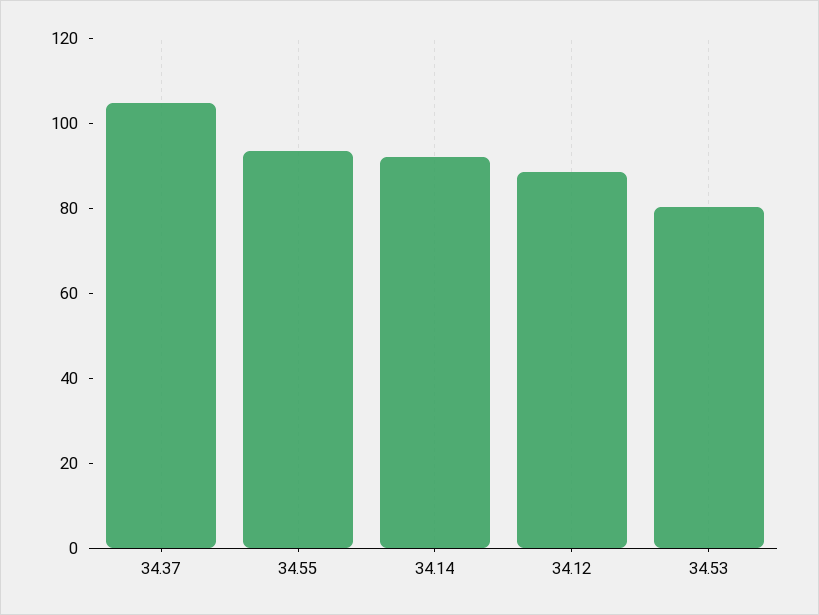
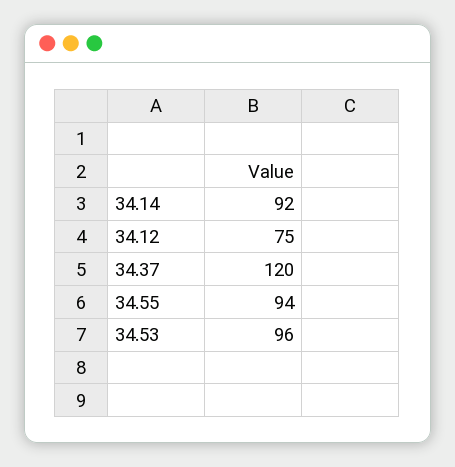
  {
-   "34.37": 105,
+   "34.37": 120,
    "34.55": 94,
    "34.14": 92,
-   "34.12": 90,
+   "34.12": 75,
-   "34.53": 80
+   "34.53": 96
  }

